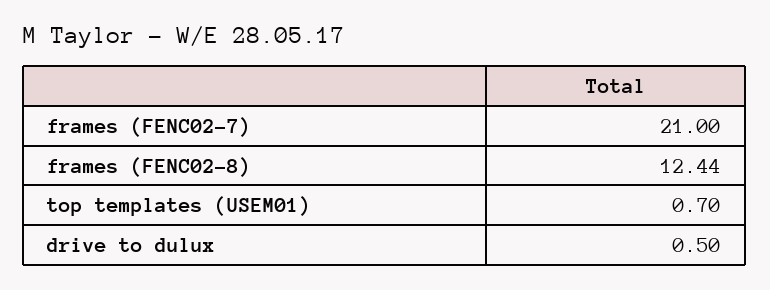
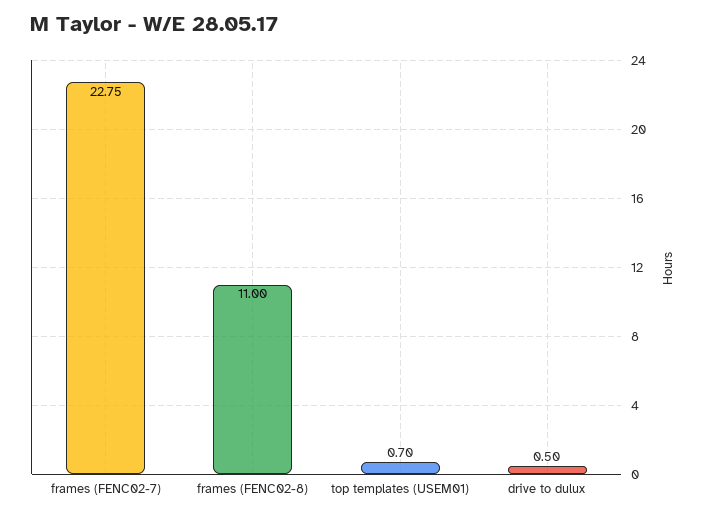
  {
-   "frames (FENC02-7)": 21,
+   "frames (FENC02-7)": 22.75,
-   "frames (FENC02-8)": 12.44,
+   "frames (FENC02-8)": 11,
    "top templates (USEM01)": 0.7,
    "drive to dulux": 0.5
  }

